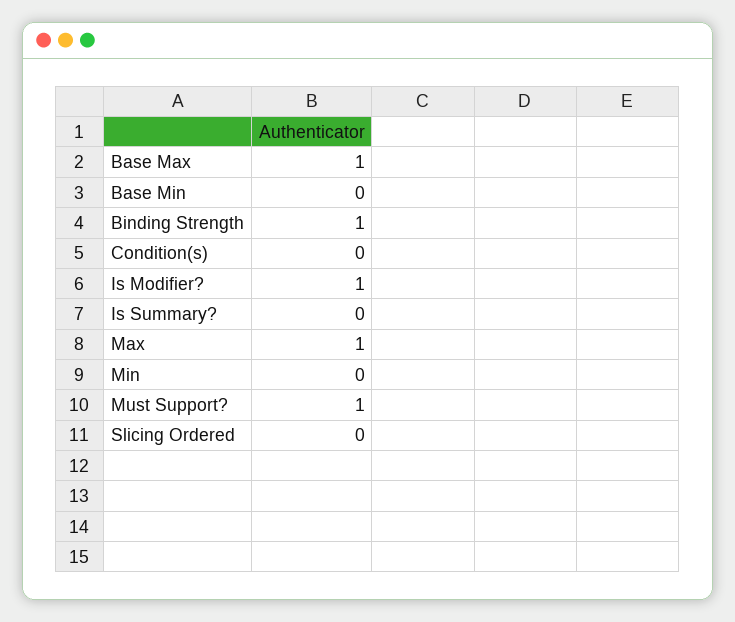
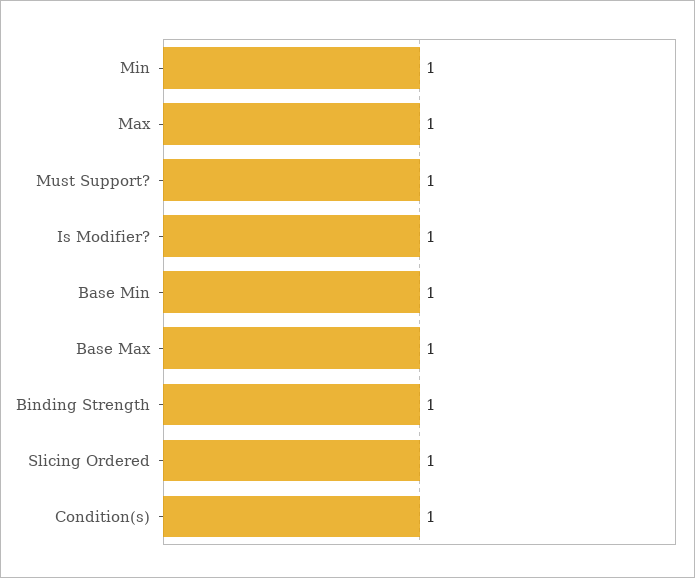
  {
    "Base Max": 1,
-   "Base Min": 0,
+   "Base Min": 1,
    "Binding Strength": 1,
-   "Condition(s)": 0,
+   "Condition(s)": 1,
    "Is Modifier?": 1,
-   "Is Summary?": 0,
    "Max": 1,
-   "Min": 0,
+   "Min": 1,
    "Must Support?": 1,
-   "Slicing Ordered": 0
+   "Slicing Ordered": 1
  }

